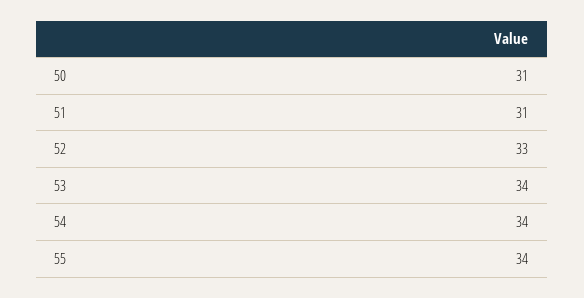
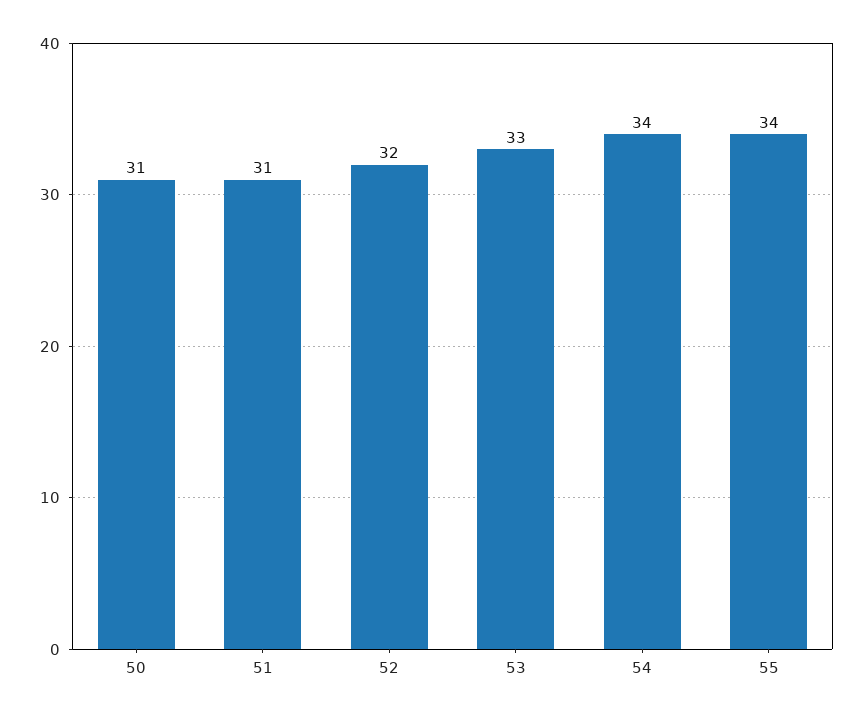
  {
    "50": 31,
    "51": 31,
-   "52": 33,
+   "52": 32,
-   "53": 34,
+   "53": 33,
    "54": 34,
    "55": 34
  }

